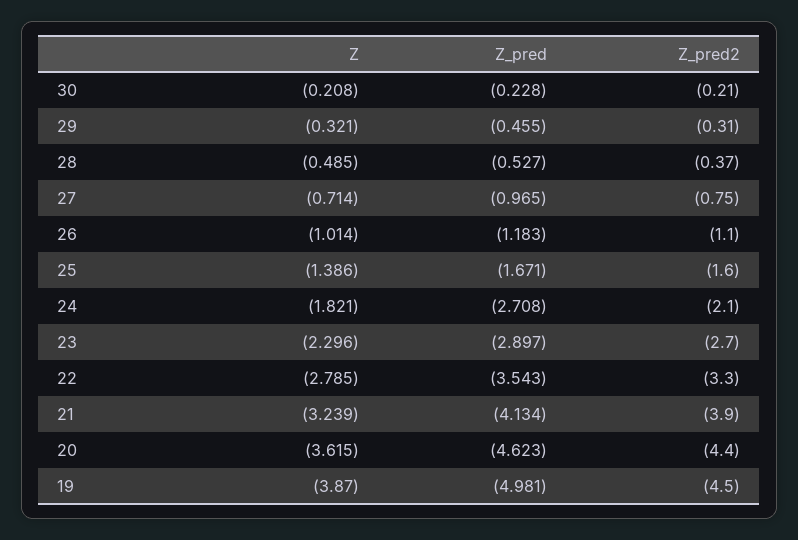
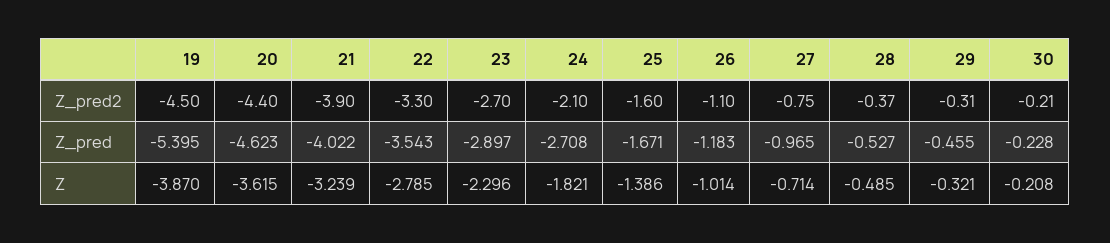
  {
    "Z": {
      "30": -0.208,
      "29": -0.321,
      "28": -0.485,
      "27": -0.714,
      "26": -1.014,
      "25": -1.386,
      "24": -1.821,
      "23": -2.296,
      "22": -2.785,
      "21": -3.239,
      "20": -3.615,
      "19": -3.87
    },
    "Z_pred": {
      "30": -0.228,
      "29": -0.455,
      "28": -0.527,
      "27": -0.965,
      "26": -1.183,
      "25": -1.671,
      "24": -2.708,
      "23": -2.897,
      "22": -3.543,
-     "21": -4.134,
+     "21": -4.022,
      "20": -4.623,
-     "19": -4.981
+     "19": -5.395
    },
    "Z_pred2": {
      "30": -0.21,
      "29": -0.31,
      "28": -0.37,
      "27": -0.75,
      "26": -1.1,
      "25": -1.6,
      "24": -2.1,
      "23": -2.7,
      "22": -3.3,
      "21": -3.9,
      "20": -4.4,
      "19": -4.5
    }
  }

